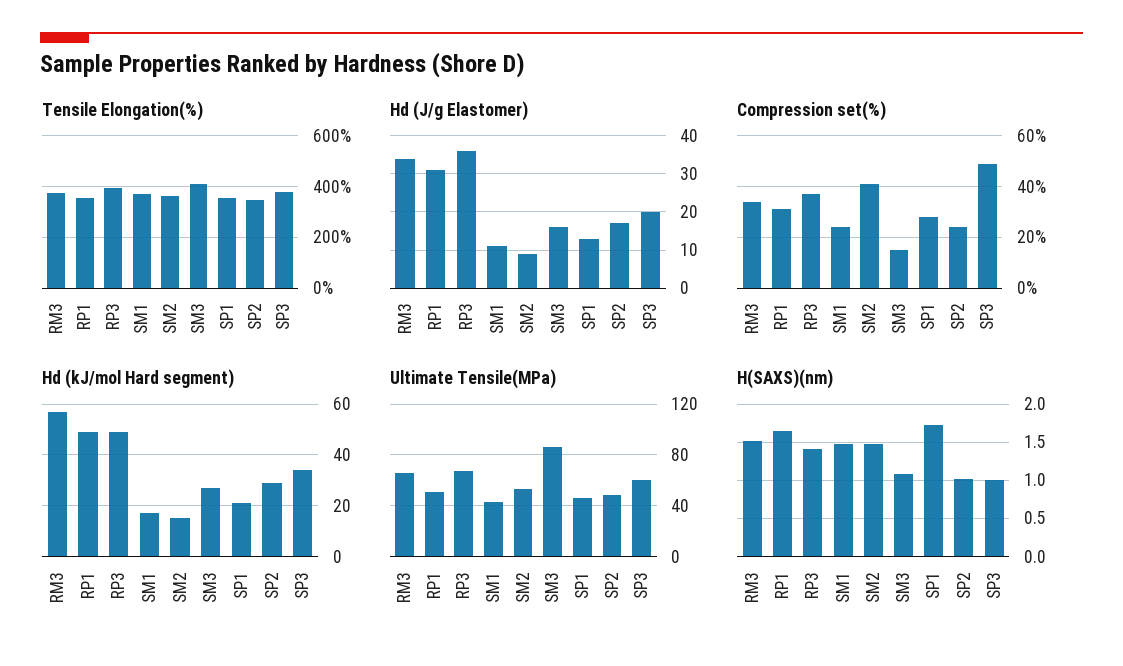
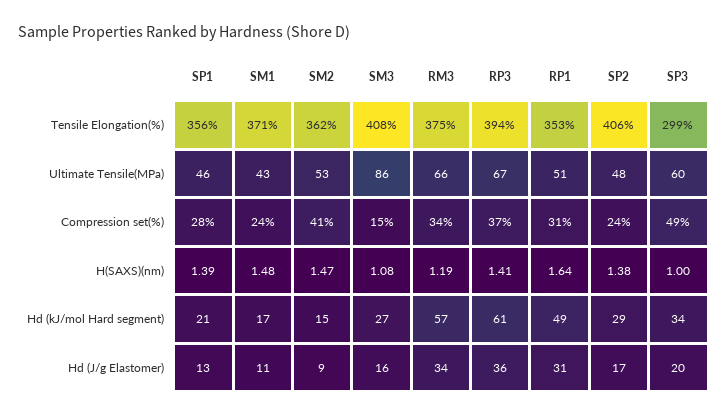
  {
    "Tensile Elongation(%)": {
      "RM3": 375,
      "RP1": 353,
      "RP3": 394,
      "SM1": 371,
      "SM2": 362,
      "SM3": 408,
      "SP1": 356,
-     "SP2": 350,
+     "SP2": 406,
-     "SP3": 375
+     "SP3": 299
    },
    "Hd (J/g Elastomer)": {
      "RM3": 34,
      "RP1": 31,
      "RP3": 36,
      "SM1": 11,
      "SM2": 9,
      "SM3": 16,
      "SP1": 13,
      "SP2": 17,
      "SP3": 20
    },
    "Compression set(%)": {
      "RM3": 34,
      "RP1": 31,
      "RP3": 37,
      "SM1": 24,
      "SM2": 41,
      "SM3": 15,
      "SP1": 28,
      "SP2": 24,
      "SP3": 49
    },
    "Hd (kJ/mol Hard segment)": {
      "RM3": 57,
      "RP1": 49,
-     "RP3": 50,
+     "RP3": 61,
      "SM1": 17,
      "SM2": 15,
      "SM3": 27,
      "SP1": 21,
      "SP2": 29,
      "SP3": 34
    },
    "Ultimate Tensile(MPa)": {
      "RM3": 66,
      "RP1": 51,
      "RP3": 67,
      "SM1": 43,
      "SM2": 53,
      "SM3": 86,
      "SP1": 46,
      "SP2": 48,
      "SP3": 60
    },
    "H(SAXS)(nm)": {
-     "RM3": 1.5,
+     "RM3": 1.19,
      "RP1": 1.64,
      "RP3": 1.41,
      "SM1": 1.48,
      "SM2": 1.47,
      "SM3": 1.08,
-     "SP1": 1.7,
+     "SP1": 1.39,
-     "SP2": 1,
+     "SP2": 1.38,
      "SP3": 1
    }
  }

